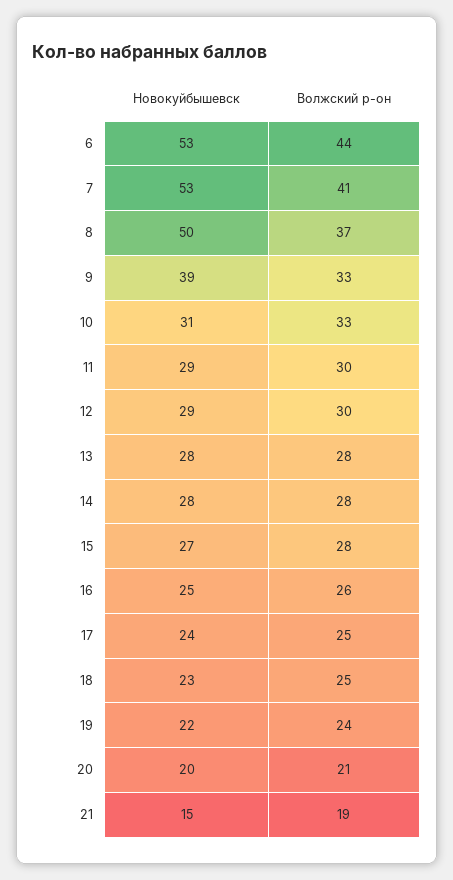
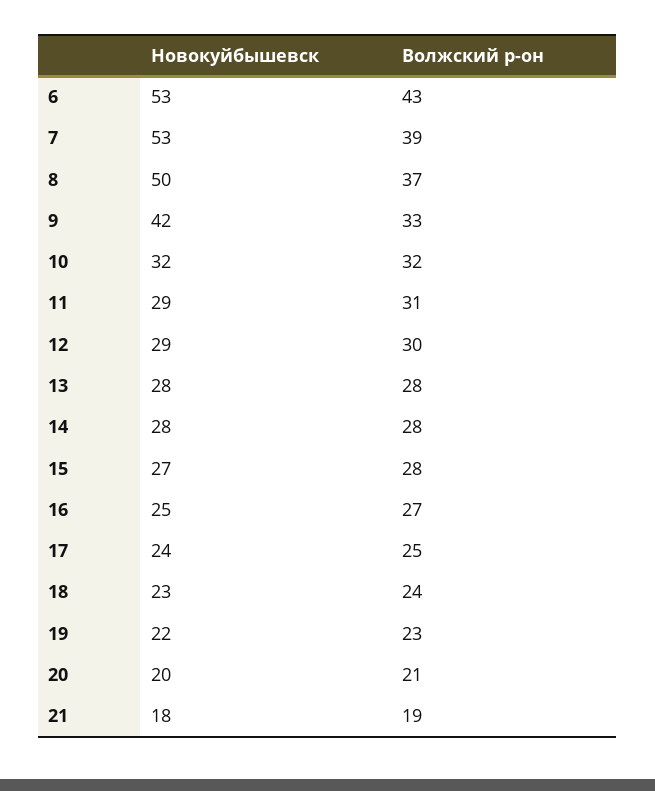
  {
    "Новокуйбышевск": {
      "6": 53,
      "7": 53,
      "8": 50,
-     "9": 39,
+     "9": 42,
-     "10": 31,
+     "10": 32,
      "11": 29,
      "12": 29,
      "13": 28,
      "14": 28,
      "15": 27,
      "16": 25,
      "17": 24,
      "18": 23,
      "19": 22,
      "20": 20,
-     "21": 15
+     "21": 18
    },
    "Волжский р-он": {
-     "6": 44,
+     "6": 43,
-     "7": 41,
+     "7": 39,
      "8": 37,
      "9": 33,
-     "10": 33,
+     "10": 32,
-     "11": 30,
+     "11": 31,
      "12": 30,
      "13": 28,
      "14": 28,
      "15": 28,
-     "16": 26,
+     "16": 27,
      "17": 25,
-     "18": 25,
+     "18": 24,
-     "19": 24,
+     "19": 23,
      "20": 21,
      "21": 19
    }
  }

